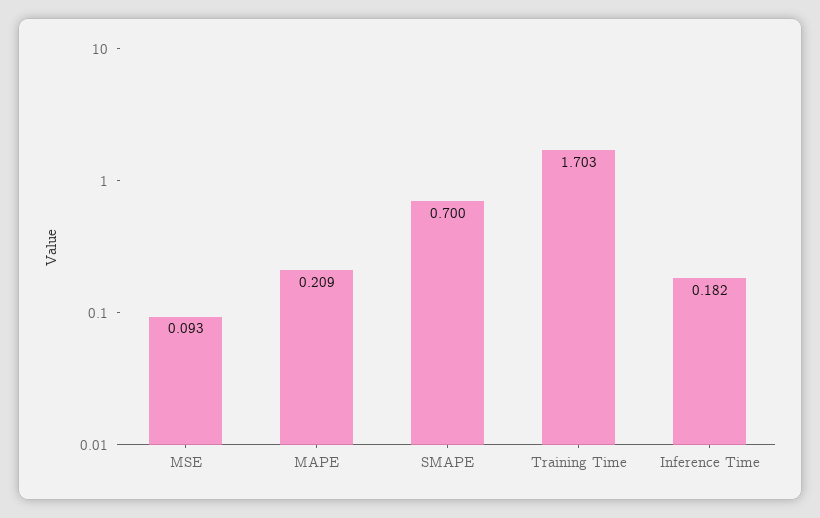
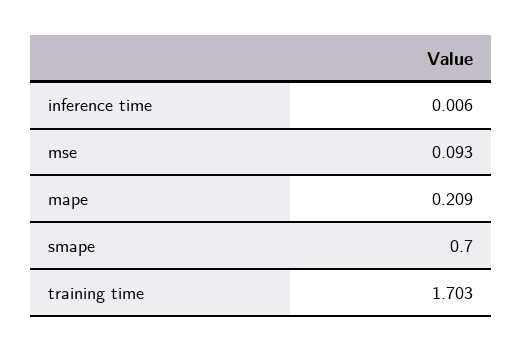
  {
    "MSE": 0.093,
    "MAPE": 0.209,
    "SMAPE": 0.7,
    "Training Time": 1.703,
-   "Inference Time": 0.182
+   "Inference Time": 0.006
  }

